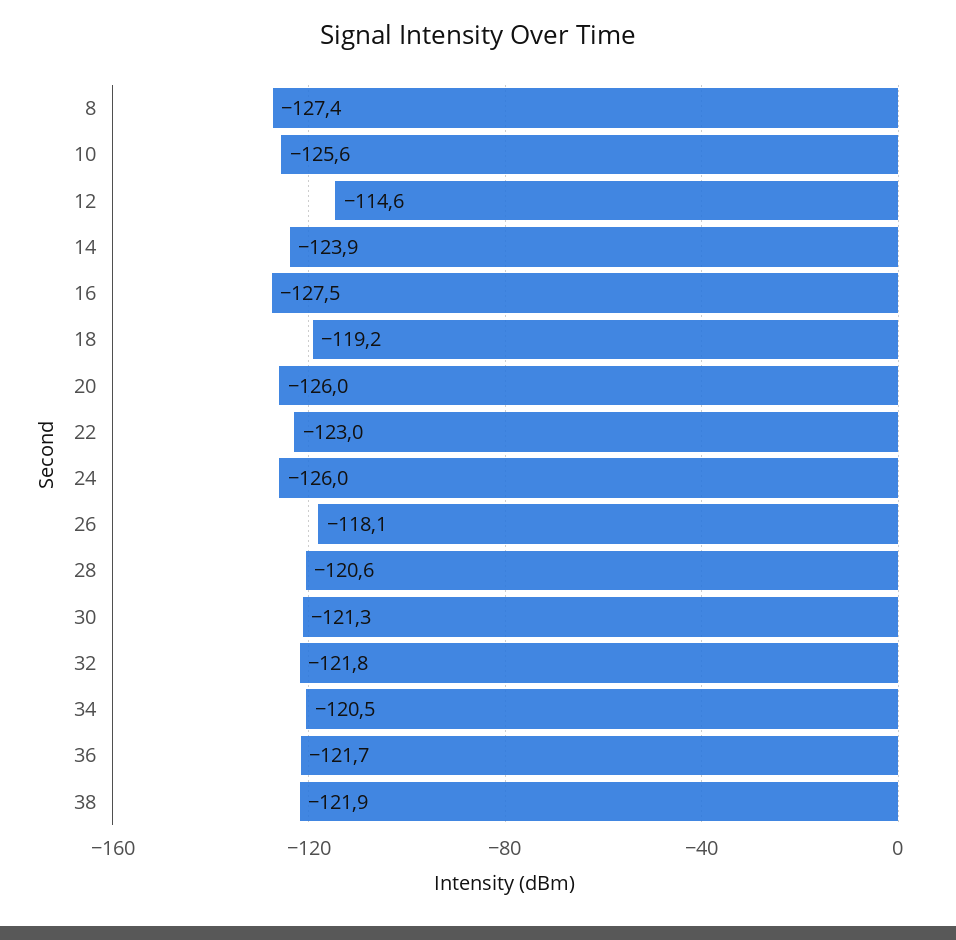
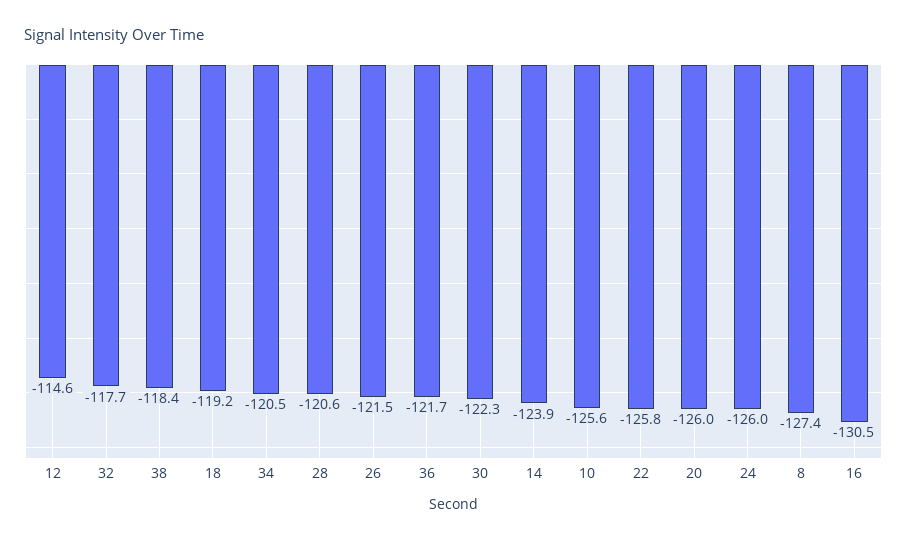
  {
    "8": -127.4,
    "10": -125.6,
    "12": -114.6,
    "14": -123.9,
-   "16": -127.5,
+   "16": -130.5,
    "18": -119.2,
    "20": -126,
-   "22": -123,
+   "22": -125.8,
    "24": -126,
-   "26": -118.1,
+   "26": -121.5,
    "28": -120.6,
-   "30": -121.3,
+   "30": -122.3,
-   "32": -121.8,
+   "32": -117.7,
    "34": -120.5,
    "36": -121.7,
-   "38": -121.9
+   "38": -118.4
  }

